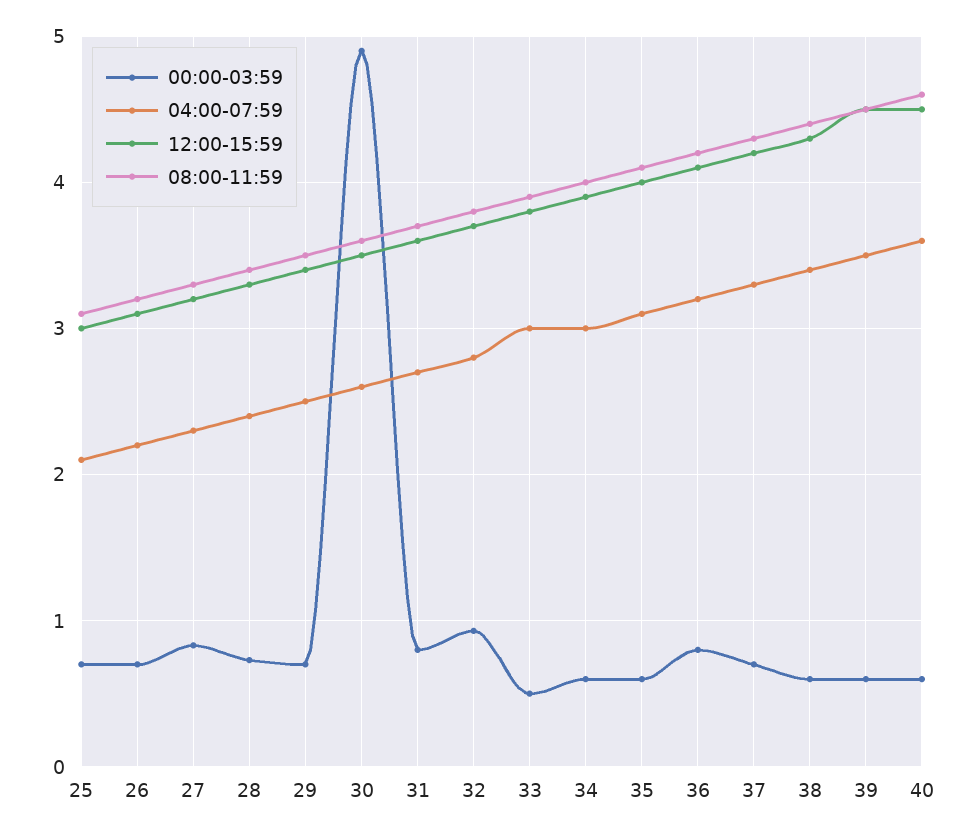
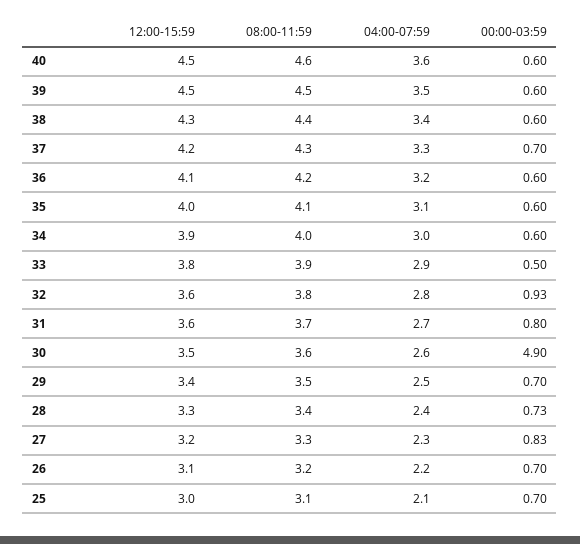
  {
    "00:00-03:59": {
      "25": 0.7,
      "26": 0.7,
      "27": 0.83,
      "28": 0.73,
      "29": 0.7,
      "30": 4.9,
      "31": 0.8,
      "32": 0.93,
      "33": 0.5,
      "34": 0.6,
      "35": 0.6,
-     "36": 0.8,
+     "36": 0.6,
      "37": 0.7,
      "38": 0.6,
      "39": 0.6,
      "40": 0.6
    },
    "04:00-07:59": {
      "25": 2.1,
      "26": 2.2,
      "27": 2.3,
      "28": 2.4,
      "29": 2.5,
      "30": 2.6,
      "31": 2.7,
      "32": 2.8,
-     "33": 3,
+     "33": 2.9,
      "34": 3,
      "35": 3.1,
      "36": 3.2,
      "37": 3.3,
      "38": 3.4,
      "39": 3.5,
      "40": 3.6
    },
    "12:00-15:59": {
      "25": 3,
      "26": 3.1,
      "27": 3.2,
      "28": 3.3,
      "29": 3.4,
      "30": 3.5,
      "31": 3.6,
-     "32": 3.7,
+     "32": 3.6,
      "33": 3.8,
      "34": 3.9,
      "35": 4,
      "36": 4.1,
      "37": 4.2,
      "38": 4.3,
      "39": 4.5,
      "40": 4.5
    },
    "08:00-11:59": {
      "25": 3.1,
      "26": 3.2,
      "27": 3.3,
      "28": 3.4,
      "29": 3.5,
      "30": 3.6,
      "31": 3.7,
      "32": 3.8,
      "33": 3.9,
      "34": 4,
      "35": 4.1,
      "36": 4.2,
      "37": 4.3,
      "38": 4.4,
      "39": 4.5,
      "40": 4.6
    }
  }

